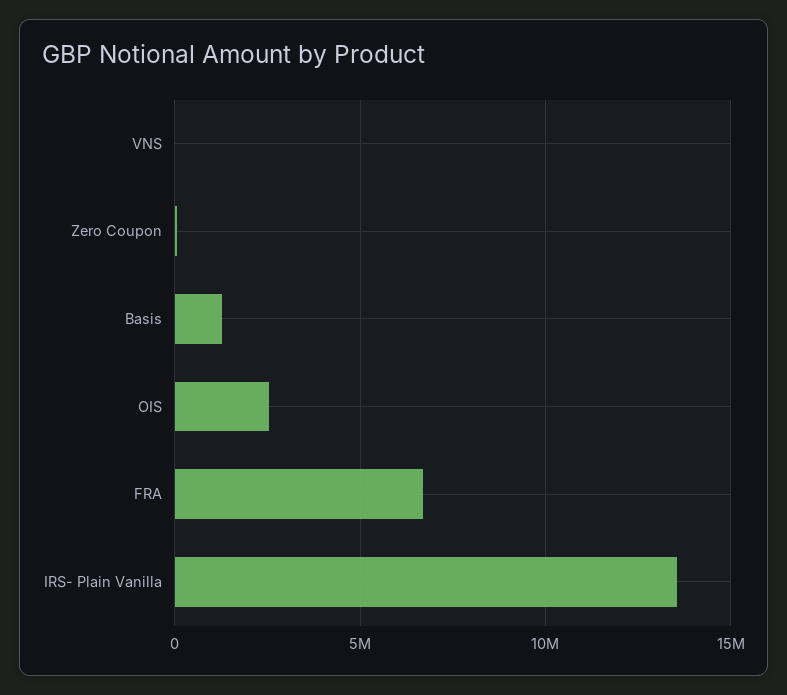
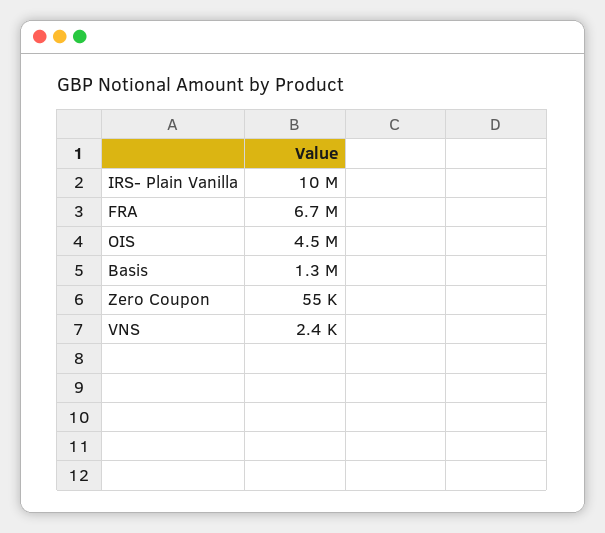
  {
    "VNS": 2400,
    "Zero Coupon": 55000,
    "Basis": 1300000,
-   "OIS": 2500000,
+   "OIS": 4500000,
    "FRA": 6700000,
-   "IRS- Plain Vanilla": 13500000
+   "IRS- Plain Vanilla": 10000000
  }

